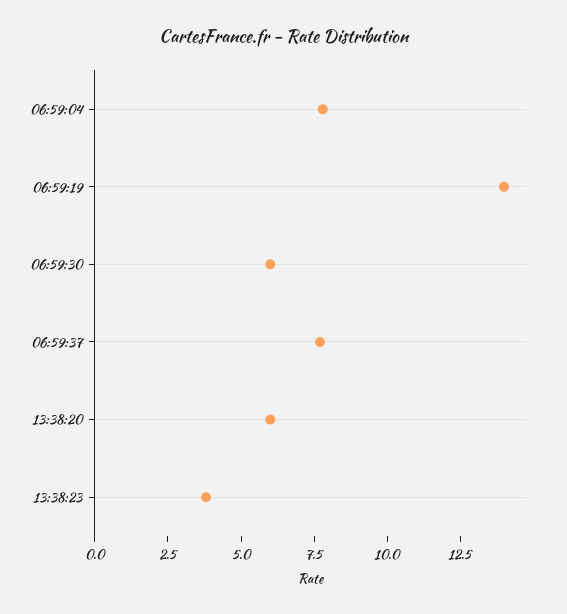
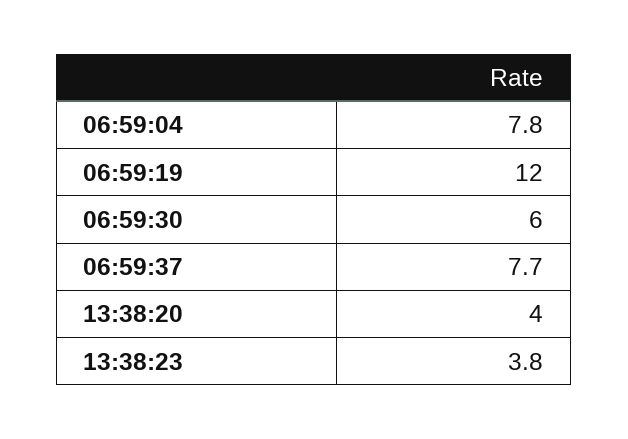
  {
    "06:59:04": 7.8,
-   "06:59:19": 14,
+   "06:59:19": 12,
    "06:59:30": 6,
    "06:59:37": 7.7,
-   "13:38:20": 6,
+   "13:38:20": 4,
    "13:38:23": 3.8
  }

